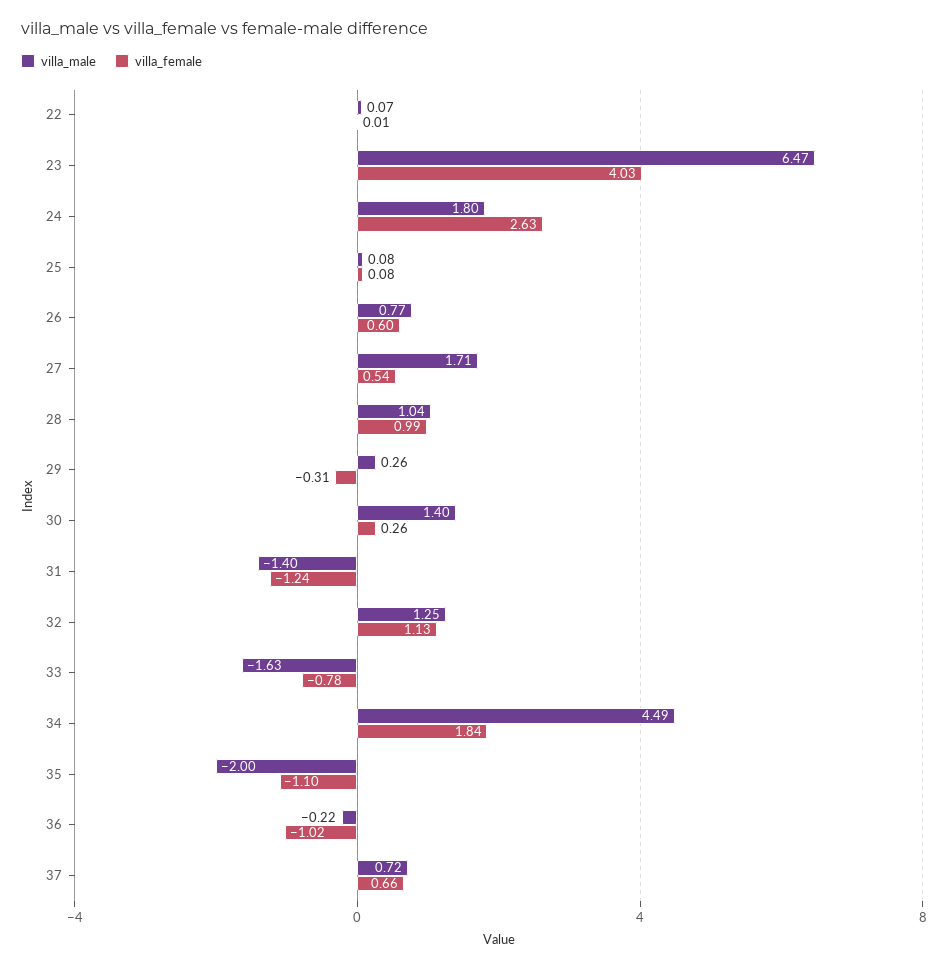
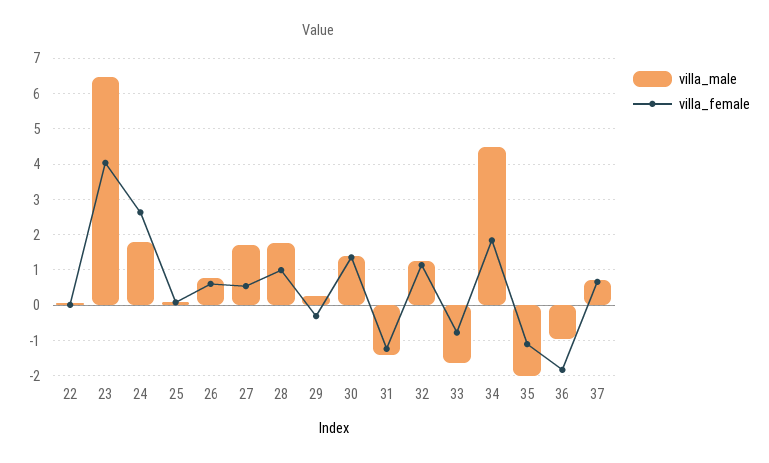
  {
    "villa_male": {
      "22": 0.07,
      "23": 6.47,
      "24": 1.8,
      "25": 0.08,
      "26": 0.77,
      "27": 1.71,
-     "28": 1.04,
+     "28": 1.8,
      "29": 0.26,
      "30": 1.4,
      "31": -1.4,
      "32": 1.25,
      "33": -1.63,
      "34": 4.49,
      "35": -2,
-     "36": -0.22,
+     "36": -1,
      "37": 0.72
    },
    "villa_female": {
      "22": 0.01,
      "23": 4.03,
      "24": 2.63,
      "25": 0.08,
      "26": 0.6,
      "27": 0.54,
      "28": 0.99,
      "29": -0.31,
-     "30": 0.26,
+     "30": 1.4,
      "31": -1.24,
      "32": 1.13,
      "33": -0.78,
      "34": 1.84,
      "35": -1.1,
-     "36": -1.02,
+     "36": -1.8,
      "37": 0.66
    }
  }

